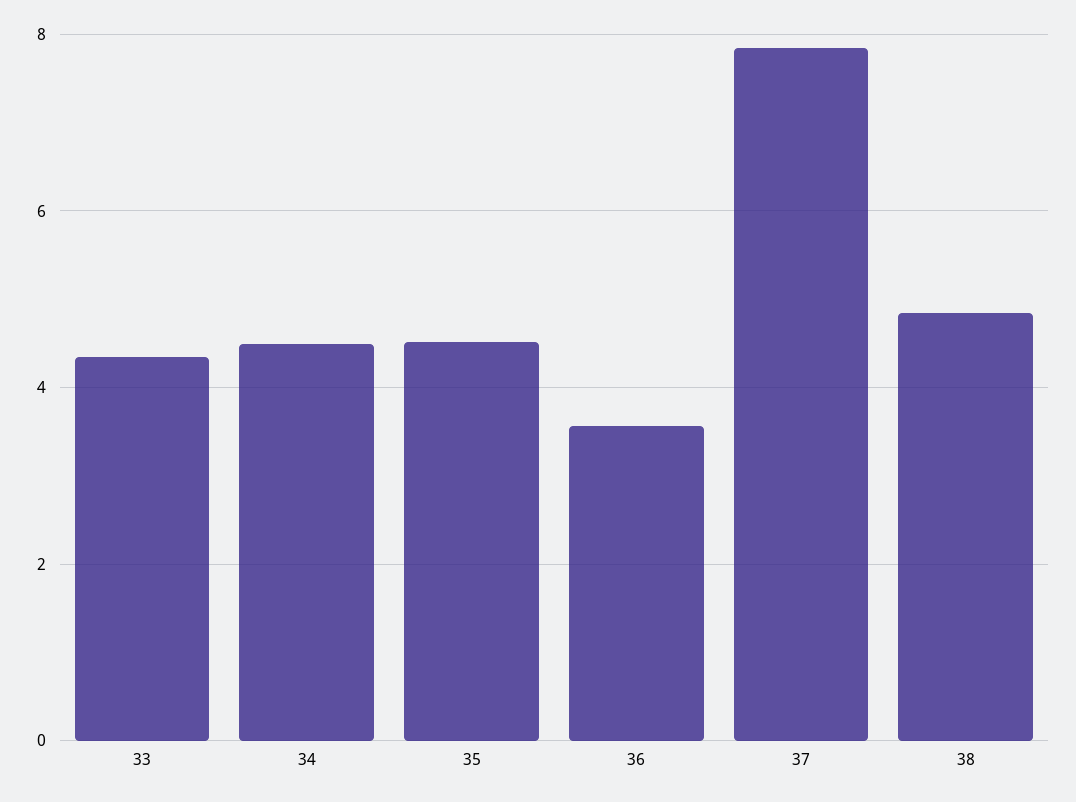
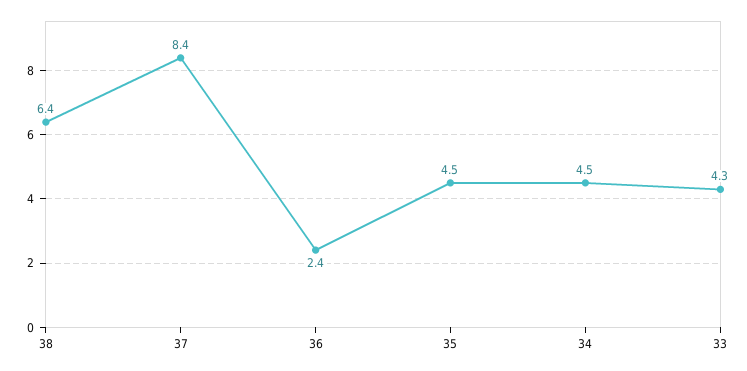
  {
    "33": 4.3,
    "34": 4.5,
    "35": 4.5,
-   "36": 3.6,
+   "36": 2.4,
-   "37": 7.8,
+   "37": 8.4,
-   "38": 4.8
+   "38": 6.4
  }

